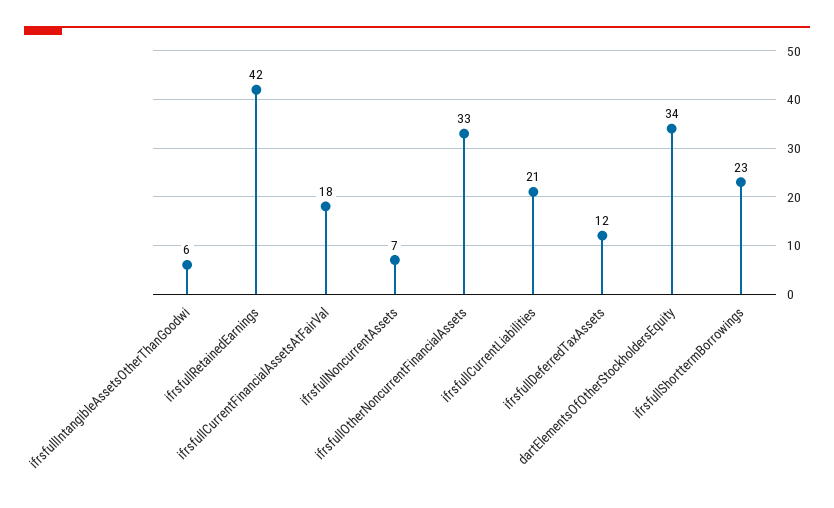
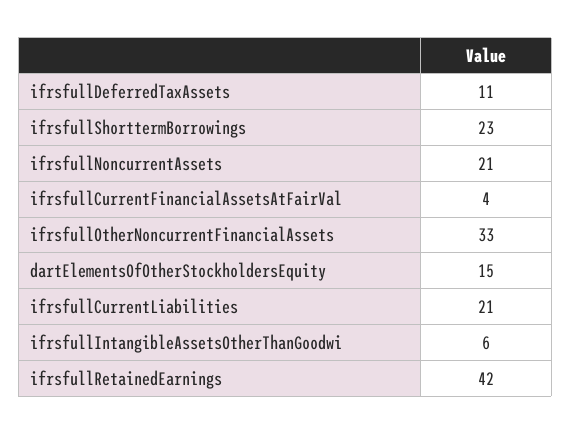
  {
    "ifrsfullIntangibleAssetsOtherThanGoodwi": 6,
    "ifrsfullRetainedEarnings": 42,
-   "ifrsfullCurrentFinancialAssetsAtFairVal": 18,
+   "ifrsfullCurrentFinancialAssetsAtFairVal": 4,
-   "ifrsfullNoncurrentAssets": 7,
+   "ifrsfullNoncurrentAssets": 21,
    "ifrsfullOtherNoncurrentFinancialAssets": 33,
    "ifrsfullCurrentLiabilities": 21,
-   "ifrsfullDeferredTaxAssets": 12,
+   "ifrsfullDeferredTaxAssets": 11,
-   "dartElementsOfOtherStockholdersEquity": 34,
+   "dartElementsOfOtherStockholdersEquity": 15,
    "ifrsfullShorttermBorrowings": 23
  }

